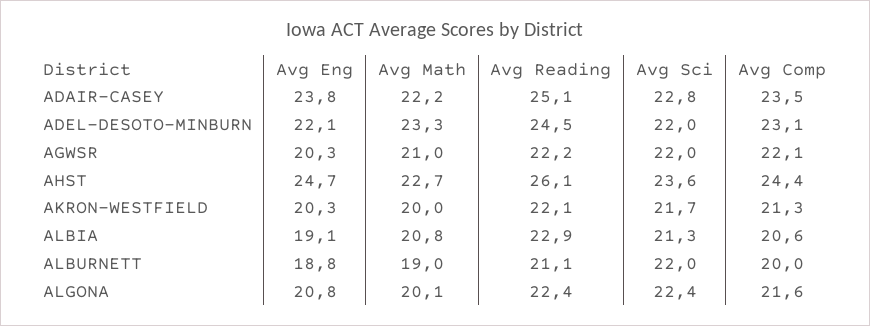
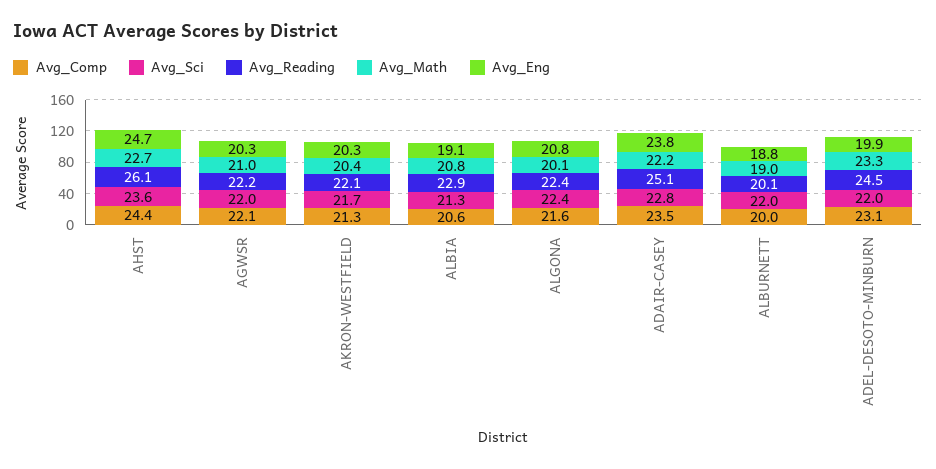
  {
    "Avg Eng": {
      "ADAIR-CASEY": 23.8,
-     "ADEL-DESOTO-MINBURN": 22.1,
+     "ADEL-DESOTO-MINBURN": 19.9,
      "AGWSR": 20.3,
      "AHST": 24.7,
      "AKRON-WESTFIELD": 20.3,
      "ALBIA": 19.1,
      "ALBURNETT": 18.8,
      "ALGONA": 20.8
    },
    "Avg Math": {
      "ADAIR-CASEY": 22.2,
      "ADEL-DESOTO-MINBURN": 23.3,
      "AGWSR": 21,
      "AHST": 22.7,
-     "AKRON-WESTFIELD": 20,
+     "AKRON-WESTFIELD": 20.4,
      "ALBIA": 20.8,
      "ALBURNETT": 19,
      "ALGONA": 20.1
    },
    "Avg Reading": {
      "ADAIR-CASEY": 25.1,
      "ADEL-DESOTO-MINBURN": 24.5,
      "AGWSR": 22.2,
      "AHST": 26.1,
      "AKRON-WESTFIELD": 22.1,
      "ALBIA": 22.9,
-     "ALBURNETT": 21.1,
+     "ALBURNETT": 20.1,
      "ALGONA": 22.4
    },
    "Avg Sci": {
      "ADAIR-CASEY": 22.8,
      "ADEL-DESOTO-MINBURN": 22,
      "AGWSR": 22,
      "AHST": 23.6,
      "AKRON-WESTFIELD": 21.7,
      "ALBIA": 21.3,
      "ALBURNETT": 22,
      "ALGONA": 22.4
    },
    "Avg Comp": {
      "ADAIR-CASEY": 23.5,
      "ADEL-DESOTO-MINBURN": 23.1,
      "AGWSR": 22.1,
      "AHST": 24.4,
      "AKRON-WESTFIELD": 21.3,
      "ALBIA": 20.6,
      "ALBURNETT": 20,
      "ALGONA": 21.6
    }
  }

